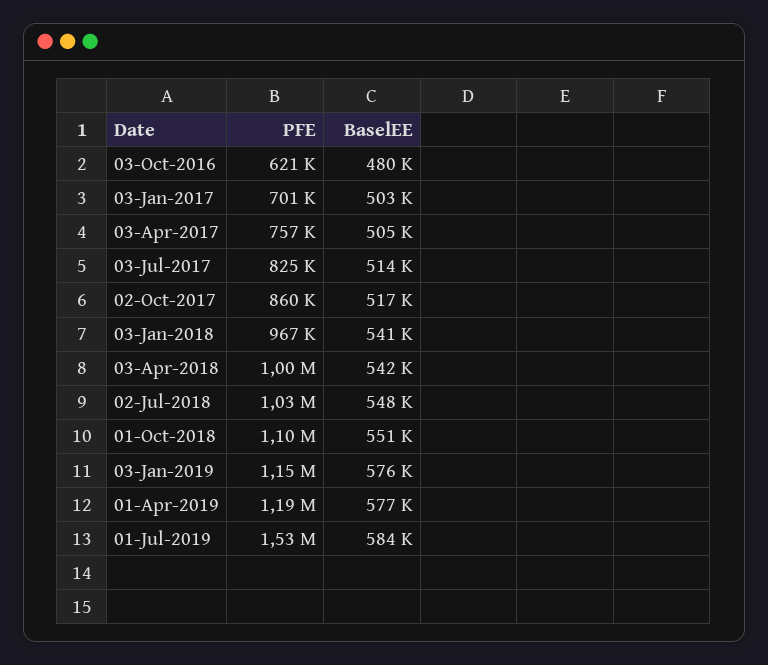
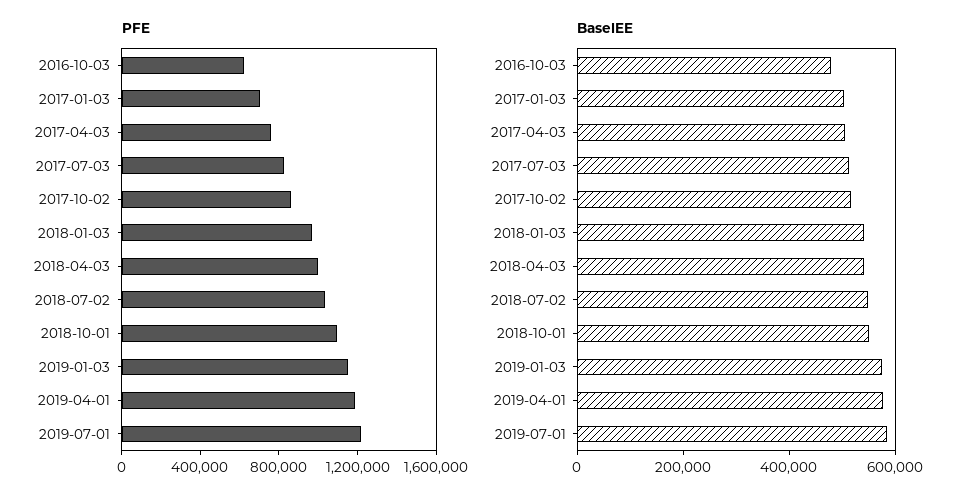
  {
    "PFE": {
      "03-Oct-2016": 621000,
      "03-Jan-2017": 701000,
      "03-Apr-2017": 757000,
      "03-Jul-2017": 825000,
      "02-Oct-2017": 860000,
      "03-Jan-2018": 967000,
      "03-Apr-2018": 1000000,
      "02-Jul-2018": 1030000,
      "01-Oct-2018": 1100000,
      "03-Jan-2019": 1150000,
      "01-Apr-2019": 1190000,
-     "01-Jul-2019": 1530000
+     "01-Jul-2019": 1200000
    },
    "BaselEE": {
      "03-Oct-2016": 480000,
      "03-Jan-2017": 503000,
      "03-Apr-2017": 505000,
      "03-Jul-2017": 514000,
      "02-Oct-2017": 517000,
      "03-Jan-2018": 541000,
      "03-Apr-2018": 542000,
      "02-Jul-2018": 548000,
      "01-Oct-2018": 551000,
      "03-Jan-2019": 576000,
      "01-Apr-2019": 577000,
      "01-Jul-2019": 584000
    }
  }

